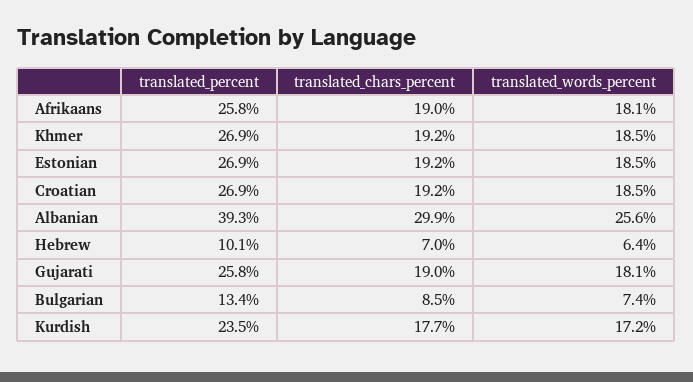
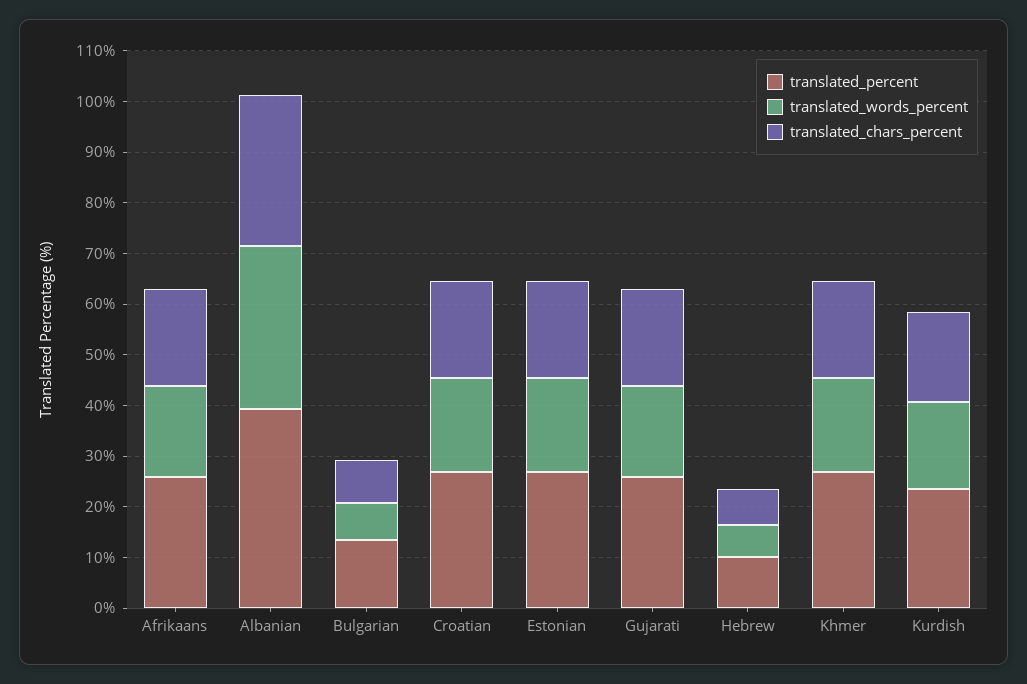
  {
    "translated_percent": {
      "Afrikaans": 25.8,
      "Khmer": 26.9,
      "Estonian": 26.9,
      "Croatian": 26.9,
      "Albanian": 39.3,
      "Hebrew": 10.1,
      "Gujarati": 25.8,
      "Bulgarian": 13.4,
      "Kurdish": 23.5
    },
    "translated_chars_percent": {
      "Afrikaans": 19,
      "Khmer": 19.2,
      "Estonian": 19.2,
      "Croatian": 19.2,
      "Albanian": 29.9,
      "Hebrew": 7,
      "Gujarati": 19,
      "Bulgarian": 8.5,
      "Kurdish": 17.7
    },
    "translated_words_percent": {
      "Afrikaans": 18.1,
      "Khmer": 18.5,
      "Estonian": 18.5,
      "Croatian": 18.5,
-     "Albanian": 25.6,
+     "Albanian": 32,
      "Hebrew": 6.4,
      "Gujarati": 18.1,
      "Bulgarian": 7.4,
      "Kurdish": 17.2
    }
  }

